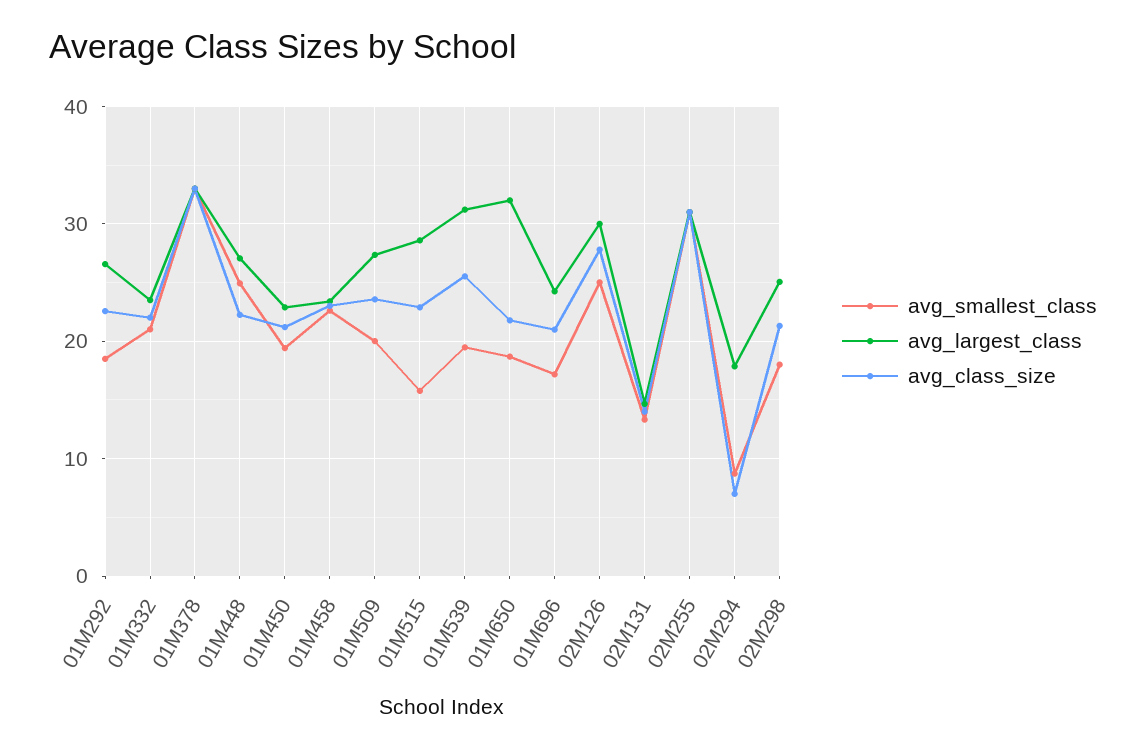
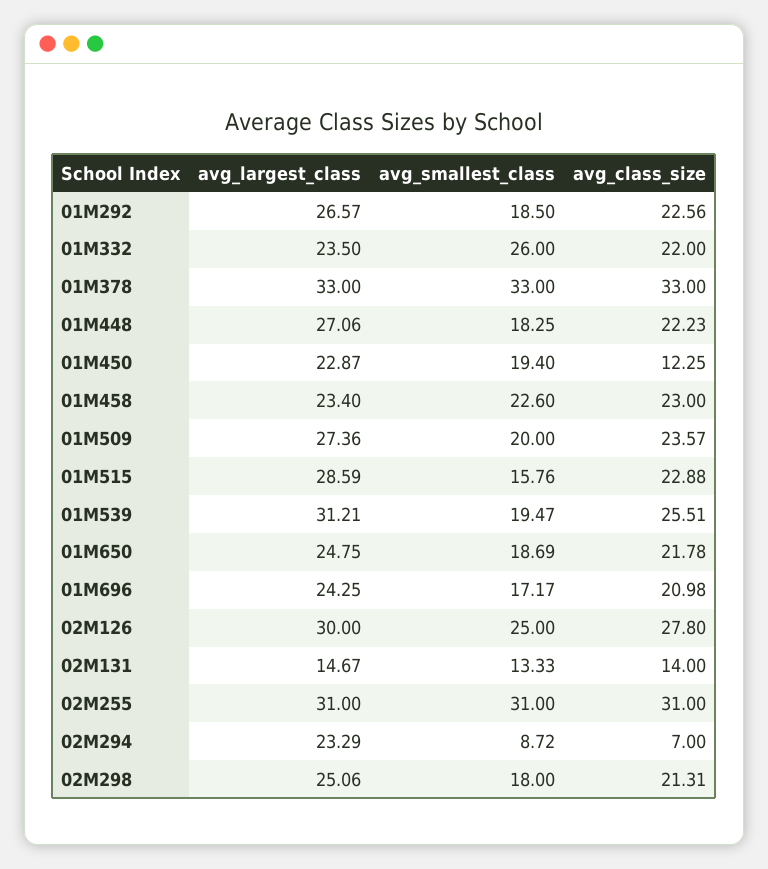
  {
    "avg_smallest_class": {
      "01M292": 18.5,
-     "01M332": 21,
+     "01M332": 26,
      "01M378": 33,
-     "01M448": 25,
+     "01M448": 18.25,
      "01M450": 19.4,
      "01M458": 22.6,
      "01M509": 20,
      "01M515": 15.76,
      "01M539": 19.47,
      "01M650": 18.69,
      "01M696": 17.17,
      "02M126": 25,
      "02M131": 13.33,
      "02M255": 31,
      "02M294": 8.72,
      "02M298": 18
    },
    "avg_largest_class": {
      "01M292": 26.57,
      "01M332": 23.5,
      "01M378": 33,
      "01M448": 27.06,
      "01M450": 22.87,
      "01M458": 23.4,
      "01M509": 27.36,
      "01M515": 28.59,
      "01M539": 31.21,
-     "01M650": 32,
+     "01M650": 24.75,
      "01M696": 24.25,
      "02M126": 30,
      "02M131": 14.67,
      "02M255": 31,
-     "02M294": 18,
+     "02M294": 23.29,
      "02M298": 25.06
    },
    "avg_class_size": {
      "01M292": 22.56,
      "01M332": 22,
      "01M378": 33,
      "01M448": 22.23,
-     "01M450": 21,
+     "01M450": 12.25,
      "01M458": 23,
      "01M509": 23.57,
      "01M515": 22.88,
      "01M539": 25.51,
      "01M650": 21.78,
      "01M696": 20.98,
      "02M126": 27.8,
      "02M131": 14,
      "02M255": 31,
      "02M294": 7,
      "02M298": 21.31
    }
  }

